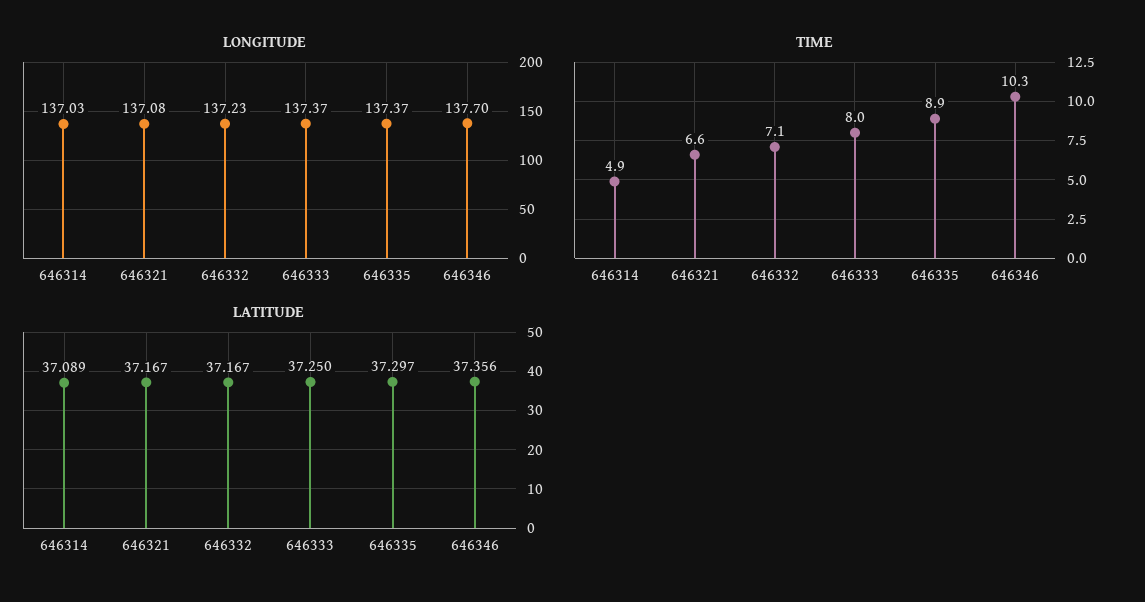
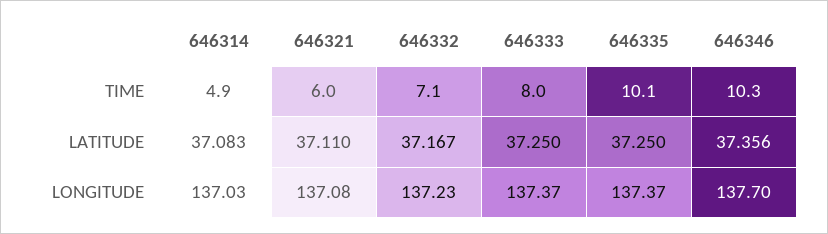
  {
    "LONGITUDE": {
      "646314": 137.03,
      "646321": 137.08,
      "646332": 137.23,
      "646333": 137.37,
      "646335": 137.37,
      "646346": 137.7
    },
    "TIME": {
      "646314": 4.9,
-     "646321": 6.6,
+     "646321": 6,
      "646332": 7.1,
      "646333": 8,
-     "646335": 8.9,
+     "646335": 10.1,
      "646346": 10.3
    },
    "LATITUDE": {
-     "646314": 37.089,
+     "646314": 37.083,
-     "646321": 37.167,
+     "646321": 37.11,
      "646332": 37.167,
      "646333": 37.25,
-     "646335": 37.297,
+     "646335": 37.25,
      "646346": 37.356
    }
  }

